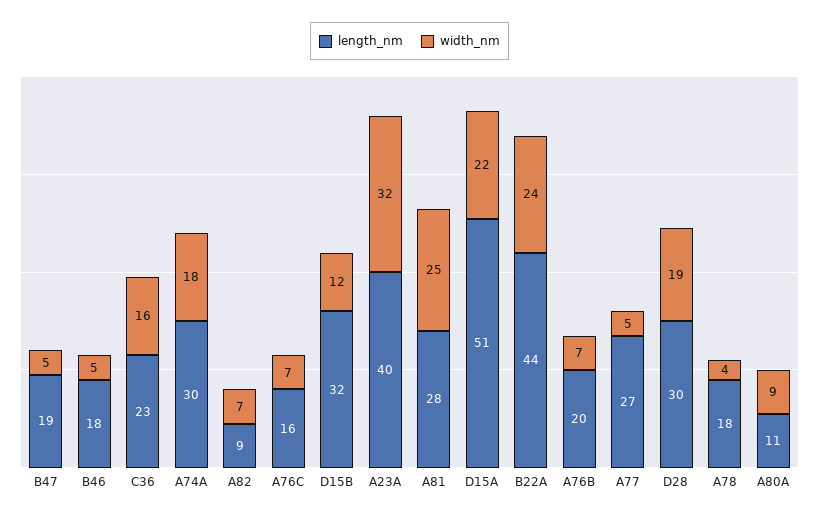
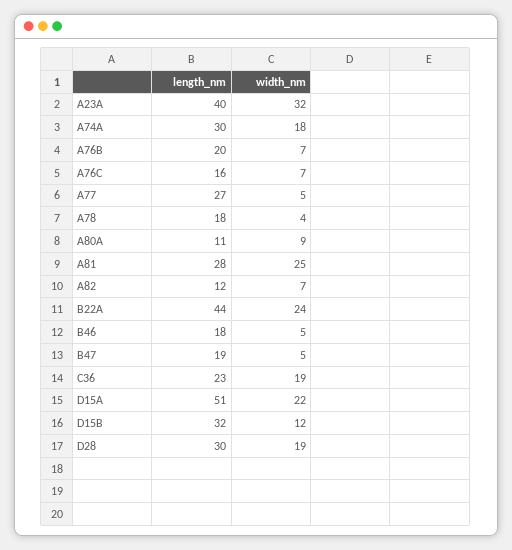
  {
    "length_nm": {
      "B47": 19,
      "B46": 18,
      "C36": 23,
      "A74A": 30,
-     "A82": 9,
+     "A82": 12,
      "A76C": 16,
      "D15B": 32,
      "A23A": 40,
      "A81": 28,
      "D15A": 51,
      "B22A": 44,
      "A76B": 20,
      "A77": 27,
      "D28": 30,
      "A78": 18,
      "A80A": 11
    },
    "width_nm": {
      "B47": 5,
      "B46": 5,
-     "C36": 16,
+     "C36": 19,
      "A74A": 18,
      "A82": 7,
      "A76C": 7,
      "D15B": 12,
      "A23A": 32,
      "A81": 25,
      "D15A": 22,
      "B22A": 24,
      "A76B": 7,
      "A77": 5,
      "D28": 19,
      "A78": 4,
      "A80A": 9
    }
  }

